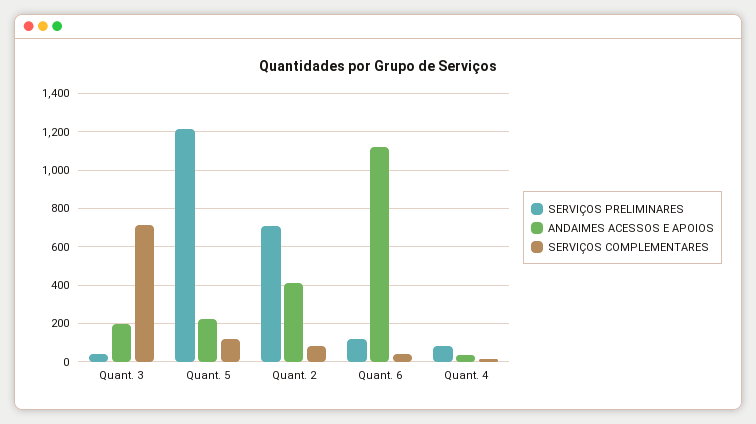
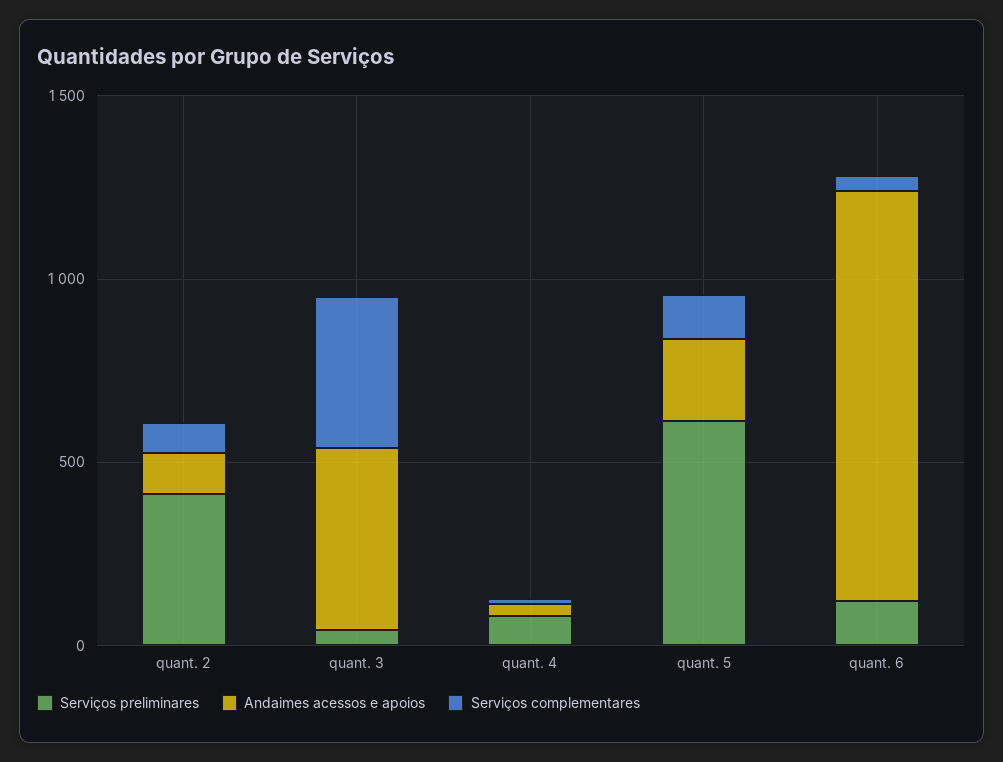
  {
    "SERVIÇOS PRELIMINARES": {
      "Quant. 3": 50,
-     "Quant. 5": 1200,
+     "Quant. 5": 600,
-     "Quant. 2": 700,
+     "Quant. 2": 400,
      "Quant. 6": 100,
      "Quant. 4": 100
    },
    "ANDAIMES ACESSOS E APOIOS": {
-     "Quant. 3": 200,
+     "Quant. 3": 500,
      "Quant. 5": 200,
-     "Quant. 2": 400,
+     "Quant. 2": 100,
      "Quant. 6": 1100,
      "Quant. 4": 50
    },
    "SERVIÇOS COMPLEMENTARES": {
-     "Quant. 3": 700,
+     "Quant. 3": 400,
      "Quant. 5": 100,
      "Quant. 2": 100,
      "Quant. 6": 50,
      "Quant. 4": 0
    }
  }

